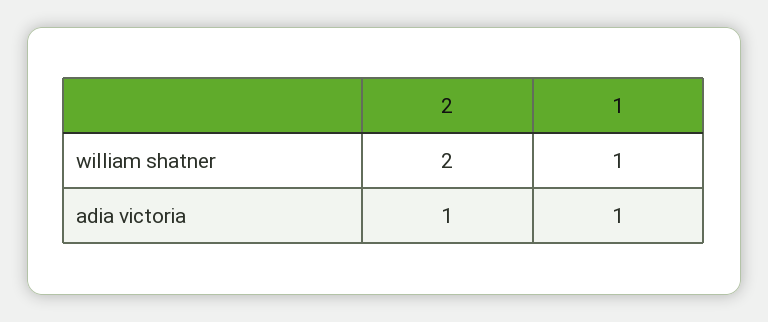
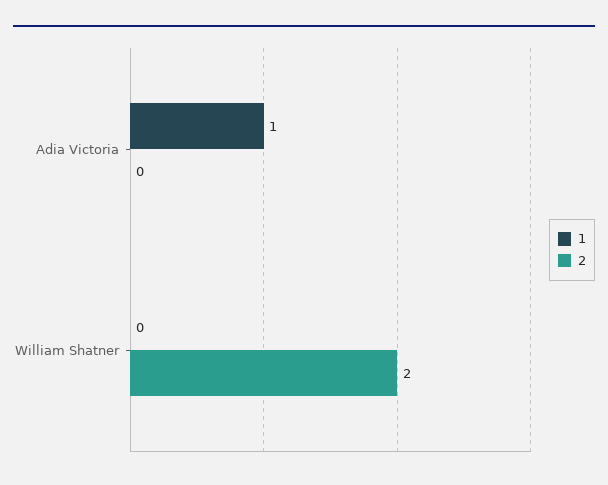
  {
    "2": {
      "william shatner": 2,
-     "adia victoria": 1
+     "adia victoria": 0
    },
    "1": {
-     "william shatner": 1,
+     "william shatner": 0,
      "adia victoria": 1
    }
  }

